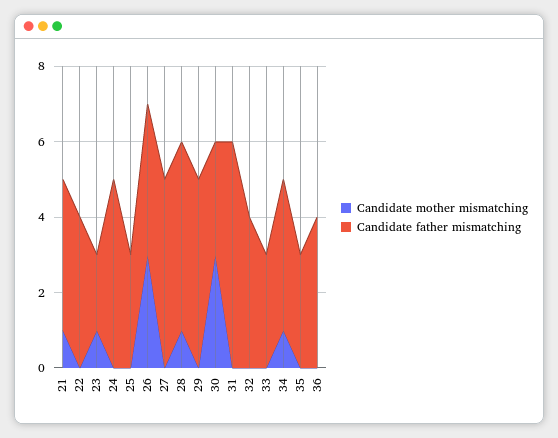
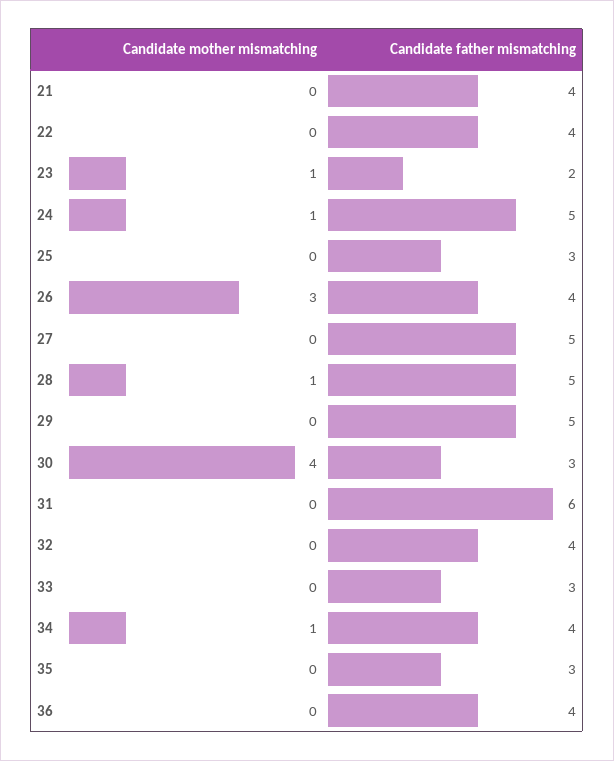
  {
    "Candidate mother mismatching": {
-     "21": 1,
+     "21": 0,
      "22": 0,
      "23": 1,
-     "24": 0,
+     "24": 1,
      "25": 0,
      "26": 3,
      "27": 0,
      "28": 1,
      "29": 0,
-     "30": 3,
+     "30": 4,
      "31": 0,
      "32": 0,
      "33": 0,
      "34": 1,
      "35": 0,
      "36": 0
    },
    "Candidate father mismatching": {
      "21": 4,
      "22": 4,
      "23": 2,
      "24": 5,
      "25": 3,
      "26": 4,
      "27": 5,
      "28": 5,
      "29": 5,
      "30": 3,
      "31": 6,
      "32": 4,
      "33": 3,
      "34": 4,
      "35": 3,
      "36": 4
    }
  }

